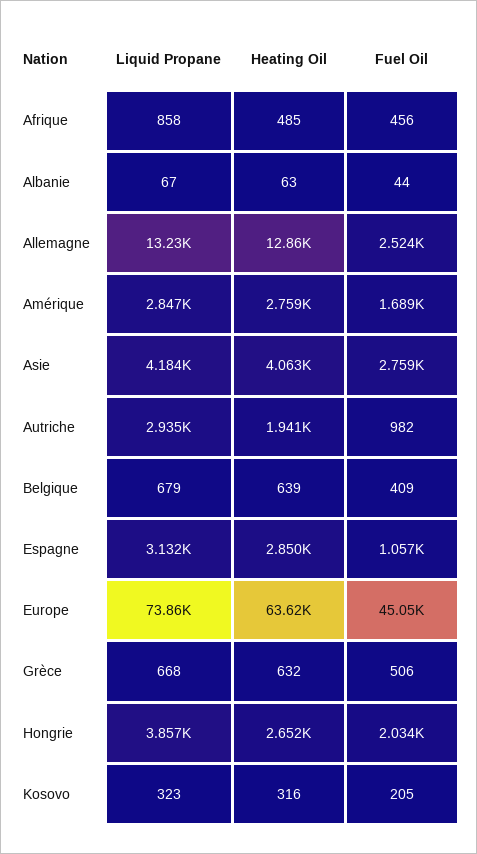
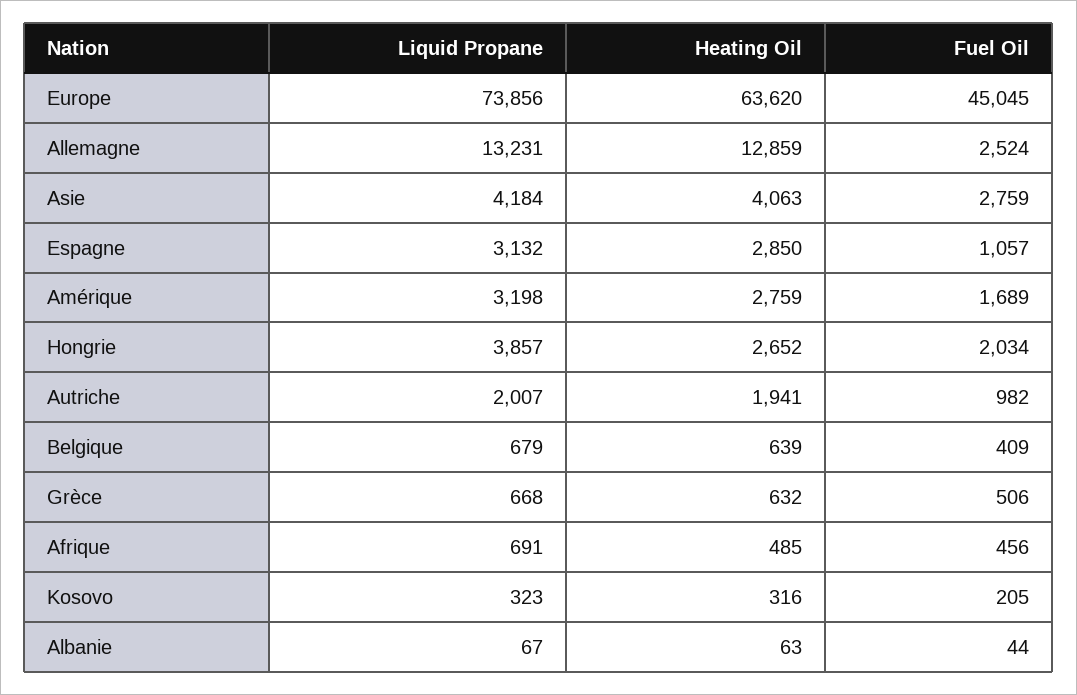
  {
    "Liquid Propane": {
-     "Afrique": 858,
+     "Afrique": 691,
      "Albanie": 67,
      "Allemagne": 13231,
-     "Amérique": 2847,
+     "Amérique": 3198,
      "Asie": 4184,
-     "Autriche": 2935,
+     "Autriche": 2007,
      "Belgique": 679,
      "Espagne": 3132,
      "Europe": 73856,
      "Grèce": 668,
      "Hongrie": 3857,
      "Kosovo": 323
    },
    "Heating Oil": {
      "Afrique": 485,
      "Albanie": 63,
      "Allemagne": 12859,
      "Amérique": 2759,
      "Asie": 4063,
      "Autriche": 1941,
      "Belgique": 639,
      "Espagne": 2850,
      "Europe": 63620,
      "Grèce": 632,
      "Hongrie": 2652,
      "Kosovo": 316
    },
    "Fuel Oil": {
      "Afrique": 456,
      "Albanie": 44,
      "Allemagne": 2524,
      "Amérique": 1689,
      "Asie": 2759,
      "Autriche": 982,
      "Belgique": 409,
      "Espagne": 1057,
      "Europe": 45045,
      "Grèce": 506,
      "Hongrie": 2034,
      "Kosovo": 205
    }
  }

